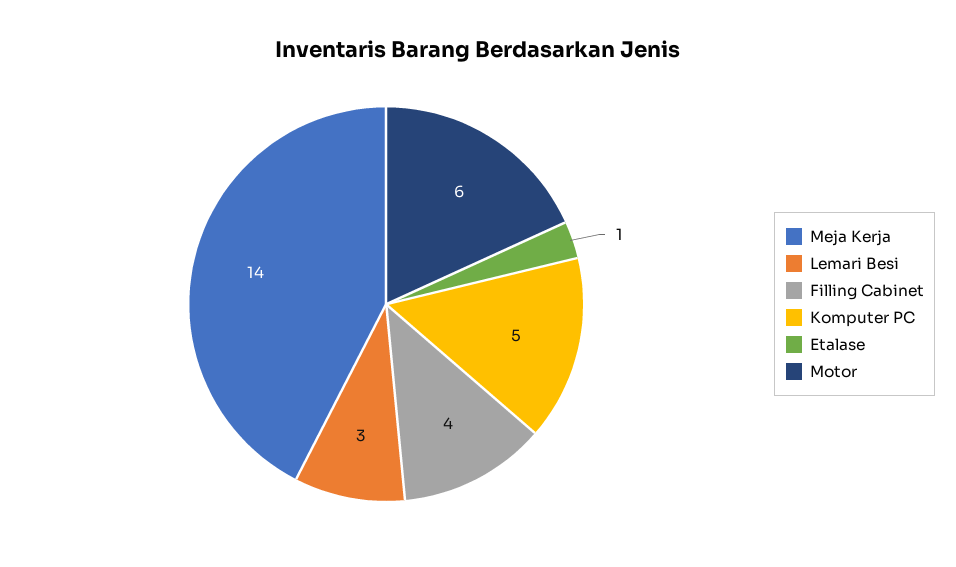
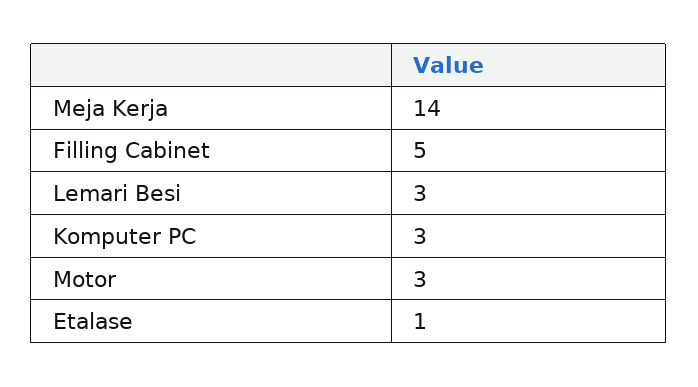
  {
    "Meja Kerja": 14,
    "Lemari Besi": 3,
-   "Filling Cabinet": 4,
+   "Filling Cabinet": 5,
-   "Komputer PC": 5,
+   "Komputer PC": 3,
    "Etalase": 1,
-   "Motor": 6
+   "Motor": 3
  }

